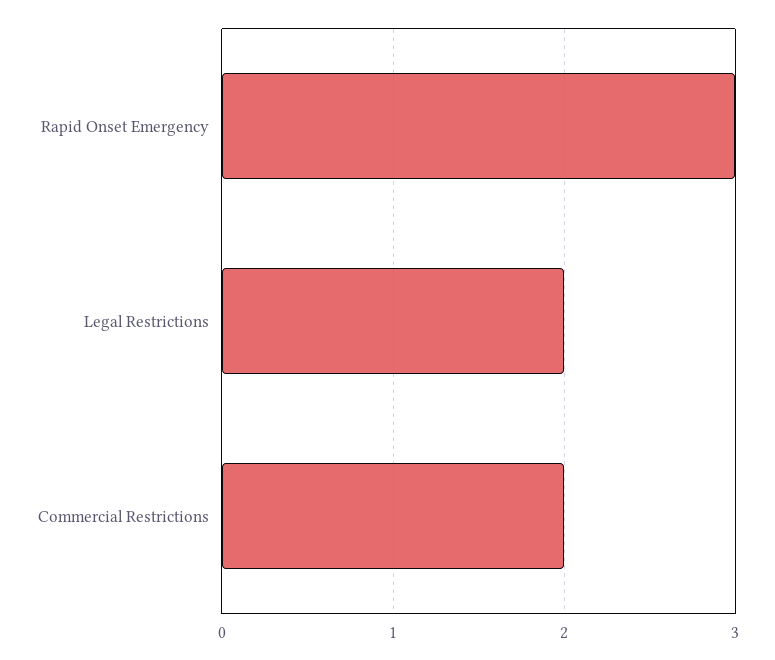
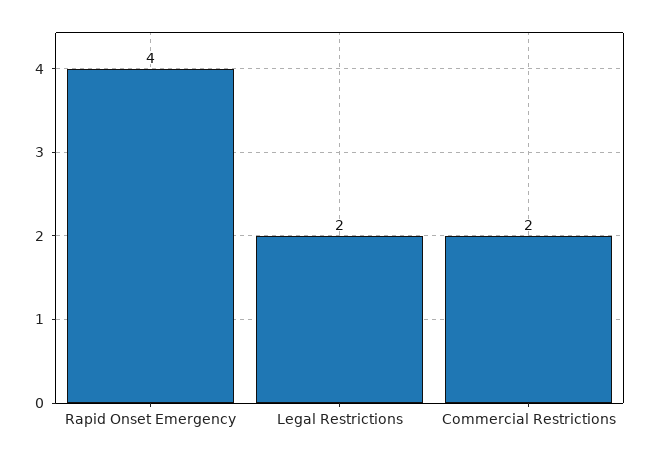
  {
-   "Rapid Onset Emergency": 3,
+   "Rapid Onset Emergency": 4,
    "Legal Restrictions": 2,
    "Commercial Restrictions": 2
  }

